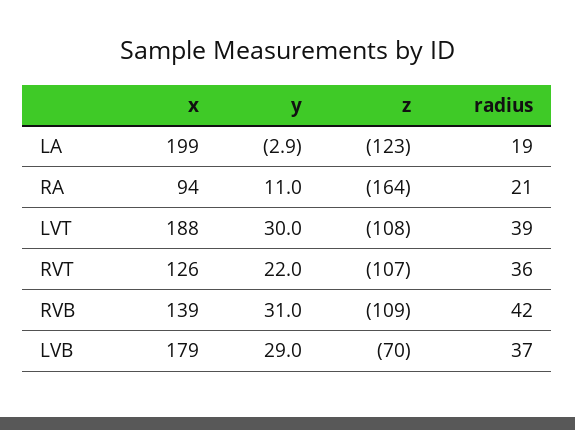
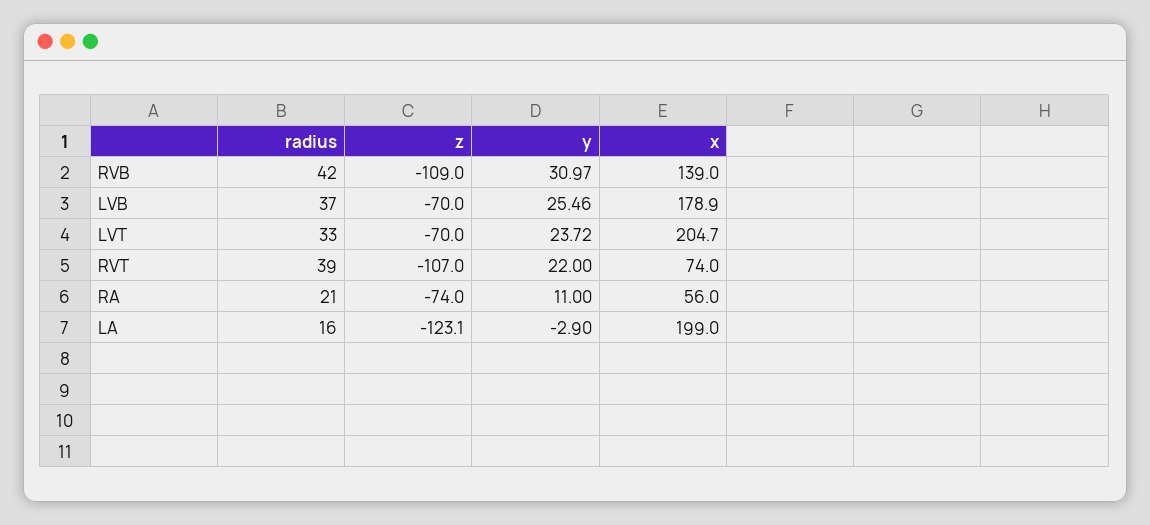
  {
    "x": {
      "LA": 199,
-     "RA": 94,
+     "RA": 56,
-     "LVT": 188,
+     "LVT": 204.7,
-     "RVT": 126,
+     "RVT": 74,
      "RVB": 139,
      "LVB": 178.9
    },
    "y": {
      "LA": -2.9,
      "RA": 11,
-     "LVT": 30,
+     "LVT": 23.72,
      "RVT": 22,
      "RVB": 30.97,
-     "LVB": 29
+     "LVB": 25.46
    },
    "z": {
      "LA": -123.1,
-     "RA": -164,
+     "RA": -74,
-     "LVT": -108,
+     "LVT": -70,
      "RVT": -107,
      "RVB": -109,
      "LVB": -70
    },
    "radius": {
-     "LA": 19,
+     "LA": 16,
      "RA": 21,
-     "LVT": 39,
+     "LVT": 33,
-     "RVT": 36,
+     "RVT": 39,
      "RVB": 42,
      "LVB": 37
    }
  }

